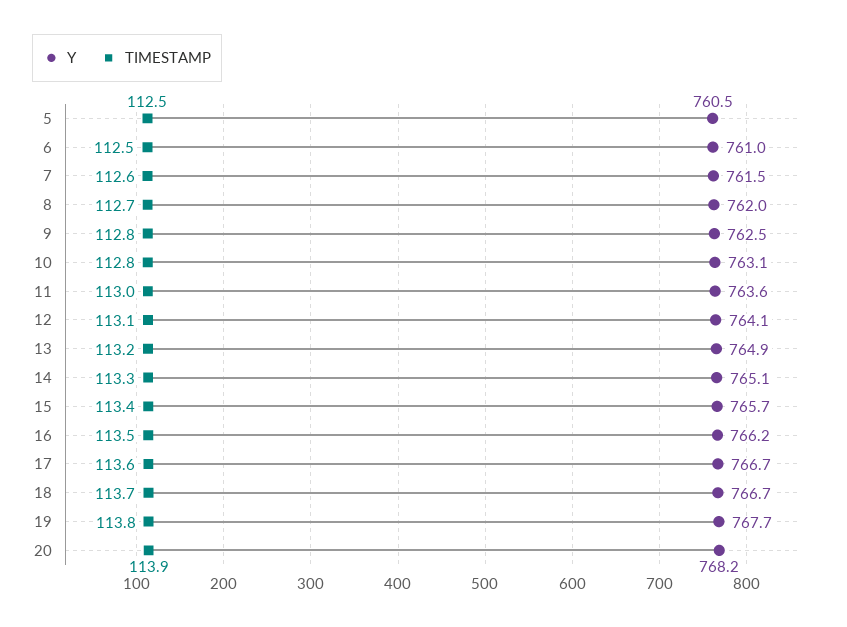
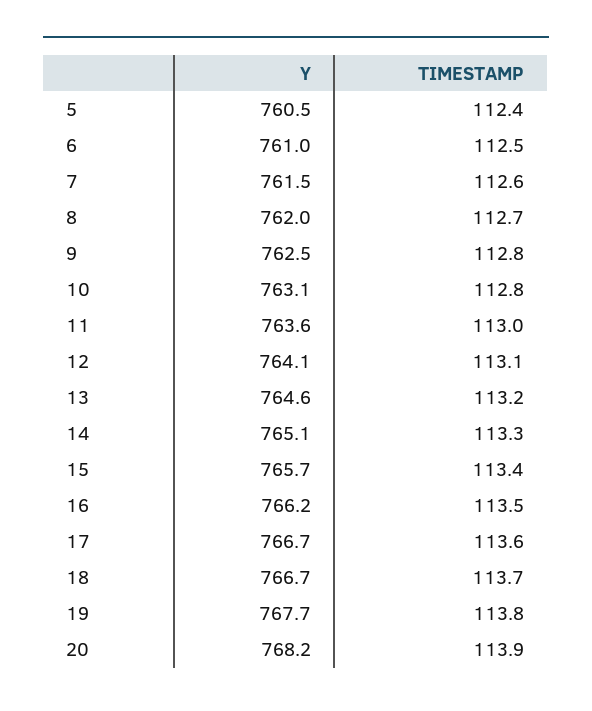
  {
    "Y": {
      "5": 760.5,
      "6": 761,
      "7": 761.5,
      "8": 762,
      "9": 762.5,
      "10": 763.1,
      "11": 763.6,
      "12": 764.1,
-     "13": 764.9,
+     "13": 764.6,
      "14": 765.1,
      "15": 765.7,
      "16": 766.2,
      "17": 766.7,
      "18": 766.7,
      "19": 767.7,
      "20": 768.2
    },
    "TIMESTAMP": {
-     "5": 112.5,
+     "5": 112.4,
      "6": 112.5,
      "7": 112.6,
      "8": 112.7,
      "9": 112.8,
      "10": 112.8,
      "11": 113,
      "12": 113.1,
      "13": 113.2,
      "14": 113.3,
      "15": 113.4,
      "16": 113.5,
      "17": 113.6,
      "18": 113.7,
      "19": 113.8,
      "20": 113.9
    }
  }

